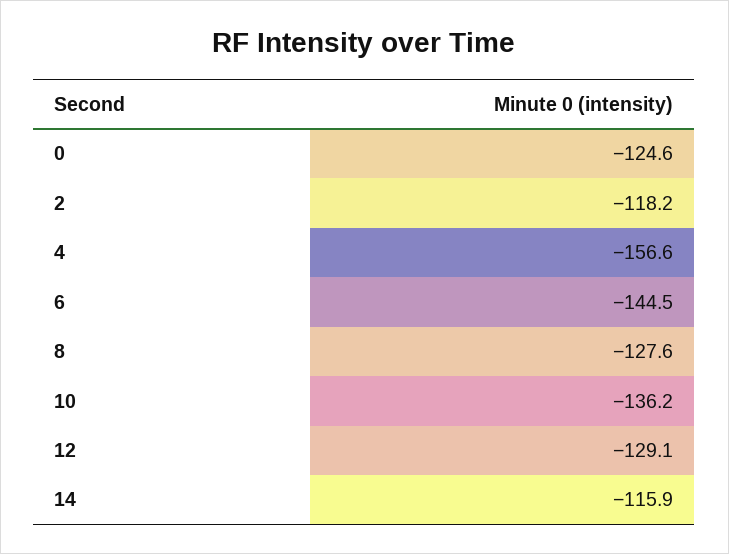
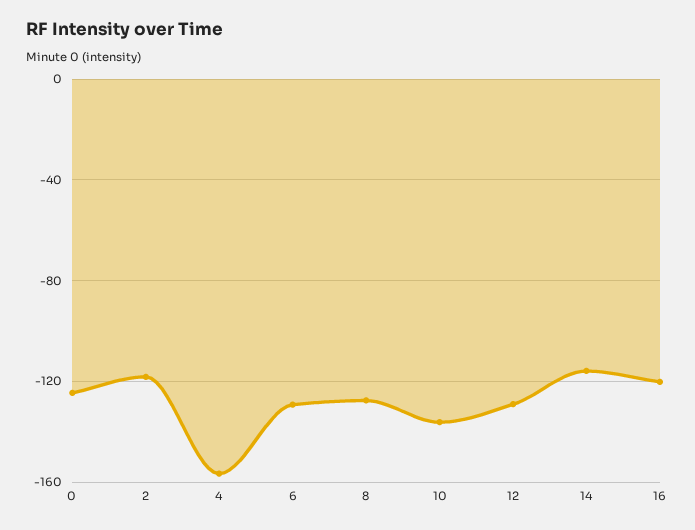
  {
    "0": -124.6,
    "2": -118.2,
    "4": -156.6,
-   "6": -144.5,
+   "6": -130,
    "8": -127.6,
    "10": -136.2,
    "12": -129.1,
-   "14": -115.9
+   "14": -115.9,
+   "16": -120
  }

